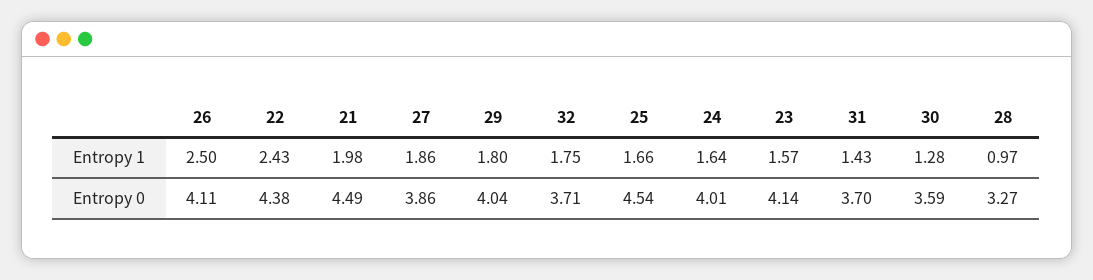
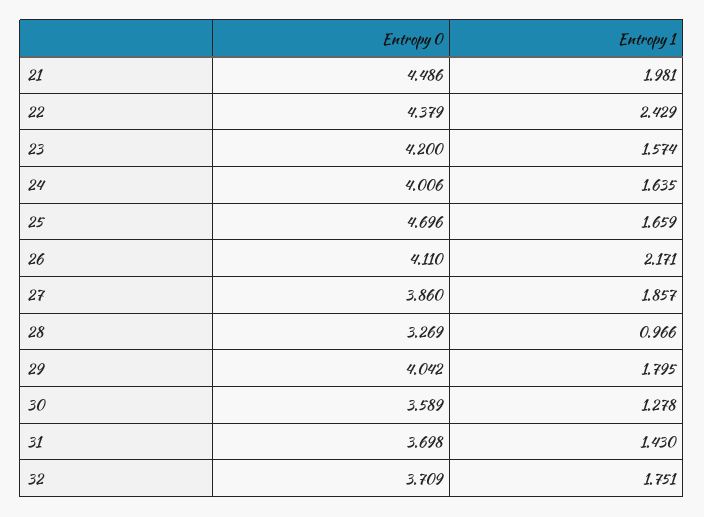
  {
    "26": {
-     "Entropy 1": 2.5,
+     "Entropy 1": 2.171,
      "Entropy 0": 4.11
    },
    "22": {
      "Entropy 1": 2.429,
      "Entropy 0": 4.379
    },
    "21": {
      "Entropy 1": 1.981,
      "Entropy 0": 4.486
    },
    "27": {
      "Entropy 1": 1.857,
      "Entropy 0": 3.86
    },
    "29": {
      "Entropy 1": 1.795,
      "Entropy 0": 4.042
    },
    "32": {
      "Entropy 1": 1.751,
      "Entropy 0": 3.709
    },
    "25": {
      "Entropy 1": 1.659,
-     "Entropy 0": 4.54
+     "Entropy 0": 4.696
    },
    "24": {
      "Entropy 1": 1.635,
      "Entropy 0": 4.006
    },
    "23": {
      "Entropy 1": 1.574,
-     "Entropy 0": 4.14
+     "Entropy 0": 4.2
    },
    "31": {
      "Entropy 1": 1.43,
      "Entropy 0": 3.698
    },
    "30": {
      "Entropy 1": 1.278,
      "Entropy 0": 3.589
    },
    "28": {
      "Entropy 1": 0.966,
      "Entropy 0": 3.269
    }
  }

